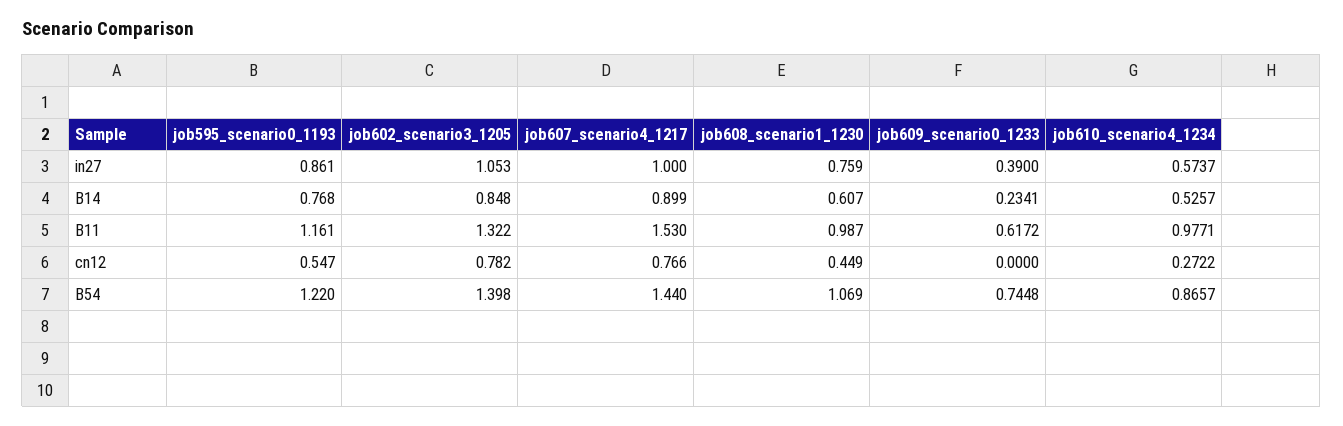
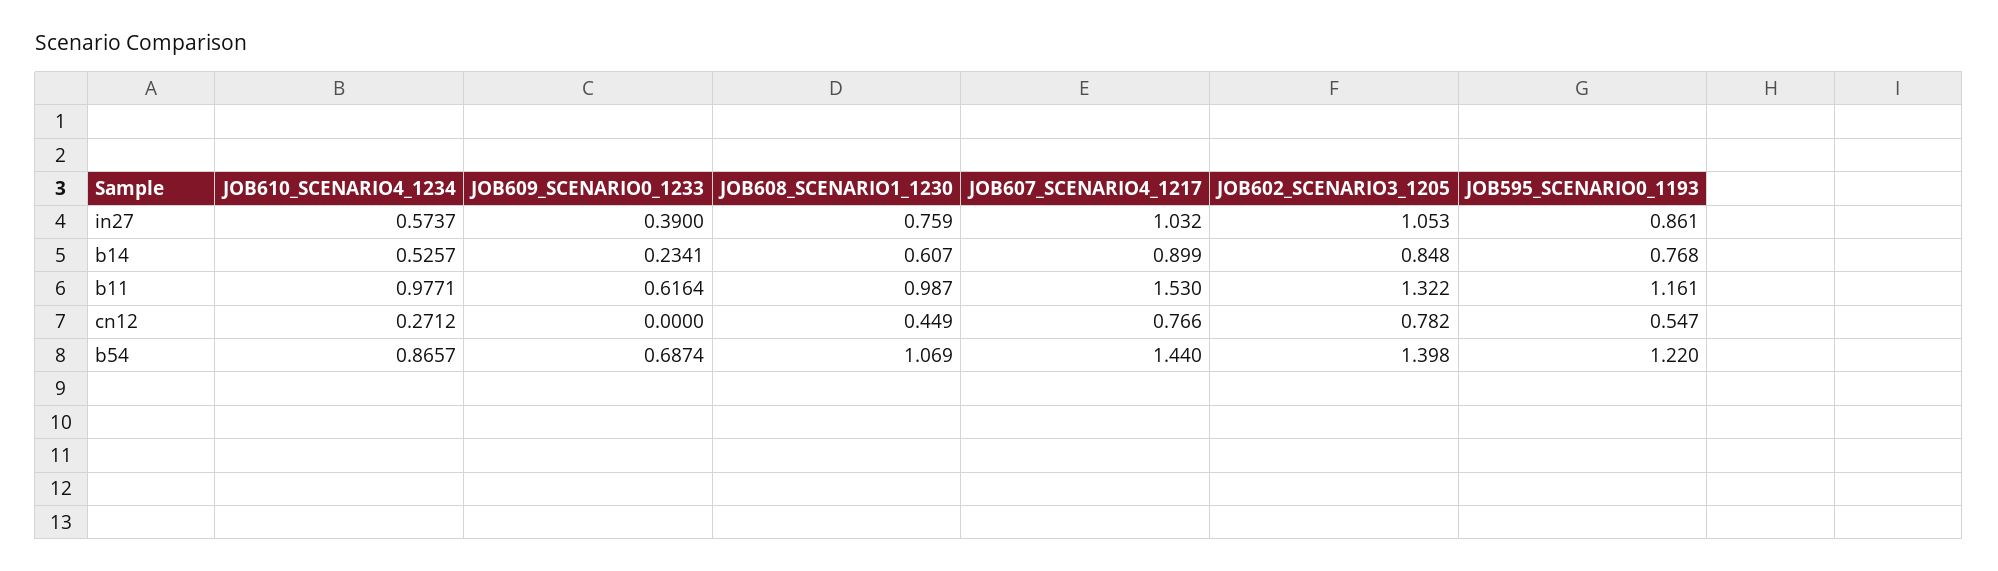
  {
    "job595_scenario0_1193": {
      "in27": 0.861,
      "B14": 0.768,
      "B11": 1.161,
      "cn12": 0.547,
      "B54": 1.22
    },
    "job602_scenario3_1205": {
      "in27": 1.053,
      "B14": 0.848,
      "B11": 1.322,
      "cn12": 0.782,
      "B54": 1.398
    },
    "job607_scenario4_1217": {
-     "in27": 1,
+     "in27": 1.032,
      "B14": 0.899,
      "B11": 1.53,
      "cn12": 0.766,
      "B54": 1.44
    },
    "job608_scenario1_1230": {
      "in27": 0.759,
      "B14": 0.607,
      "B11": 0.987,
      "cn12": 0.449,
      "B54": 1.069
    },
    "job609_scenario0_1233": {
      "in27": 0.39,
      "B14": 0.2341,
-     "B11": 0.6172,
+     "B11": 0.6164,
      "cn12": 0,
-     "B54": 0.7448
+     "B54": 0.6874
    },
    "job610_scenario4_1234": {
      "in27": 0.5737,
      "B14": 0.5257,
      "B11": 0.9771,
-     "cn12": 0.2722,
+     "cn12": 0.2712,
      "B54": 0.8657
    }
  }

